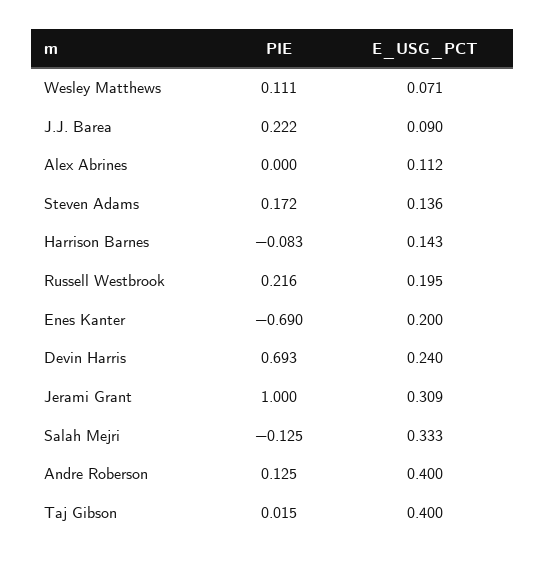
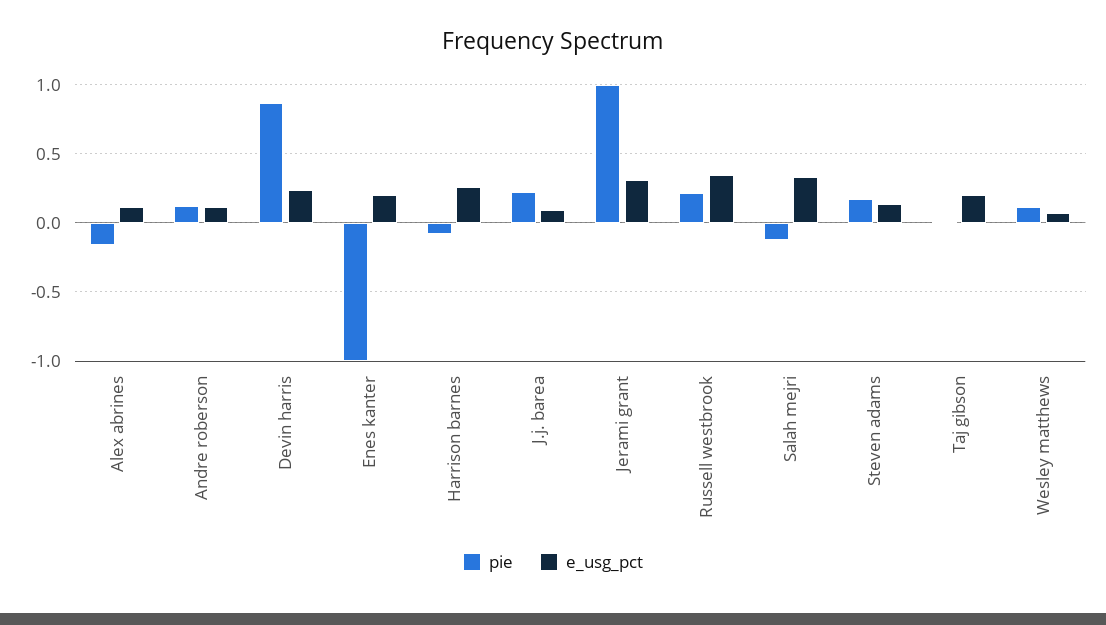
  {
    "PIE": {
      "Wesley Matthews": 0.111,
      "J.J. Barea": 0.222,
-     "Alex Abrines": 0,
+     "Alex Abrines": -0.15,
      "Steven Adams": 0.172,
      "Harrison Barnes": -0.083,
      "Russell Westbrook": 0.216,
-     "Enes Kanter": -0.69,
+     "Enes Kanter": -1,
-     "Devin Harris": 0.693,
+     "Devin Harris": 0.85,
      "Jerami Grant": 1,
      "Salah Mejri": -0.125,
      "Andre Roberson": 0.125,
      "Taj Gibson": 0.015
    },
    "E_USG_PCT": {
      "Wesley Matthews": 0.071,
      "J.J. Barea": 0.09,
      "Alex Abrines": 0.112,
      "Steven Adams": 0.136,
-     "Harrison Barnes": 0.143,
+     "Harrison Barnes": 0.25,
-     "Russell Westbrook": 0.195,
+     "Russell Westbrook": 0.35,
      "Enes Kanter": 0.2,
      "Devin Harris": 0.24,
      "Jerami Grant": 0.309,
      "Salah Mejri": 0.333,
-     "Andre Roberson": 0.4,
+     "Andre Roberson": 0.1,
-     "Taj Gibson": 0.4
+     "Taj Gibson": 0.2
    }
  }

